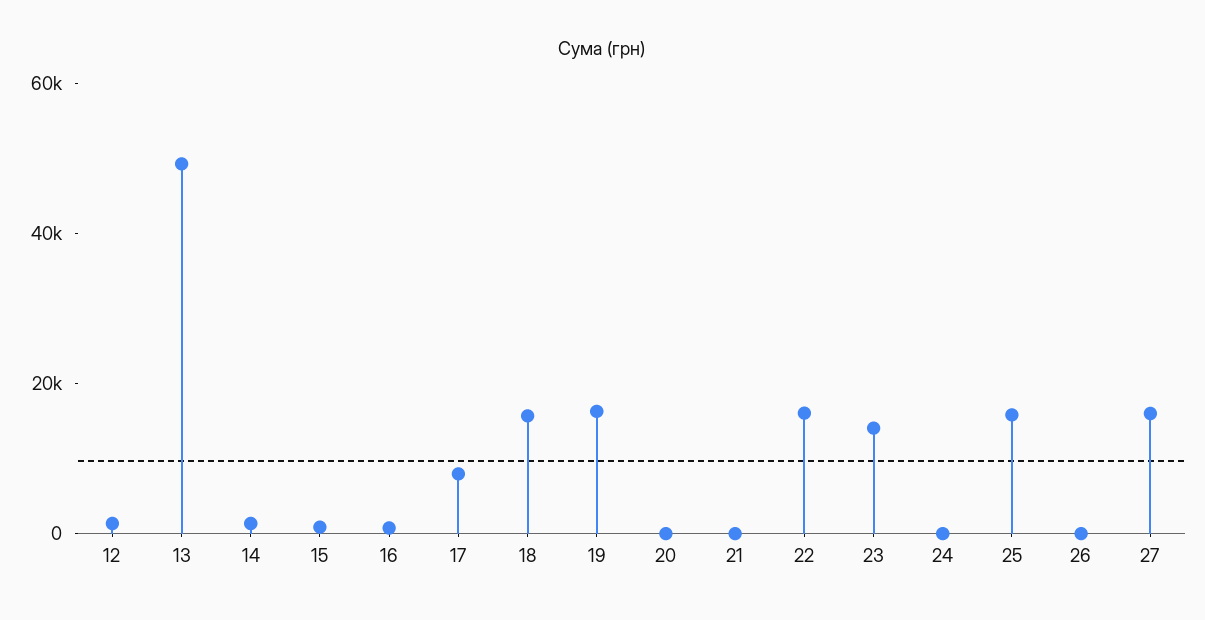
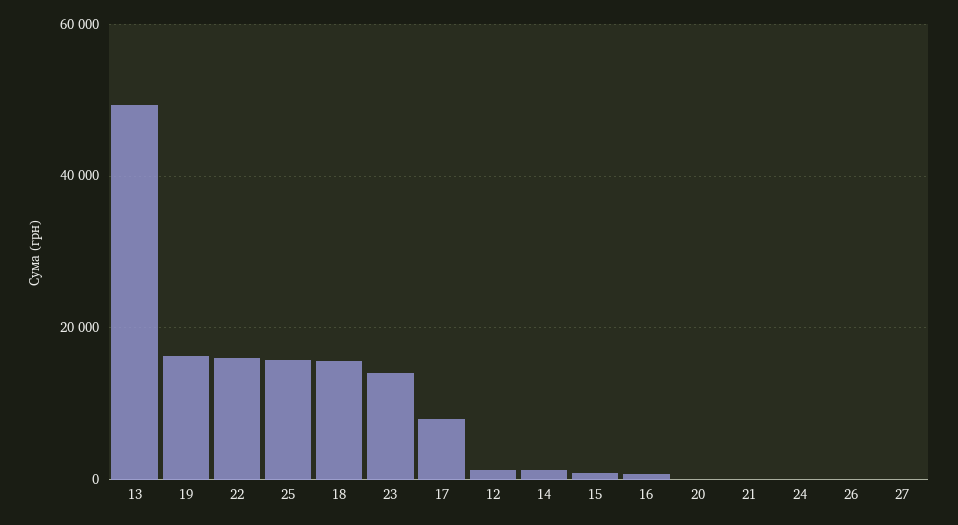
  {
    "12": 2000,
    "13": 50000,
    "14": 2000,
    "15": 0,
    "16": 0,
    "17": 8000,
    "18": 16000,
    "19": 16000,
    "20": 0,
    "21": 0,
    "22": 16000,
    "23": 14000,
    "24": 0,
    "25": 16000,
    "26": 0,
-   "27": 15000
+   "27": 0
  }

